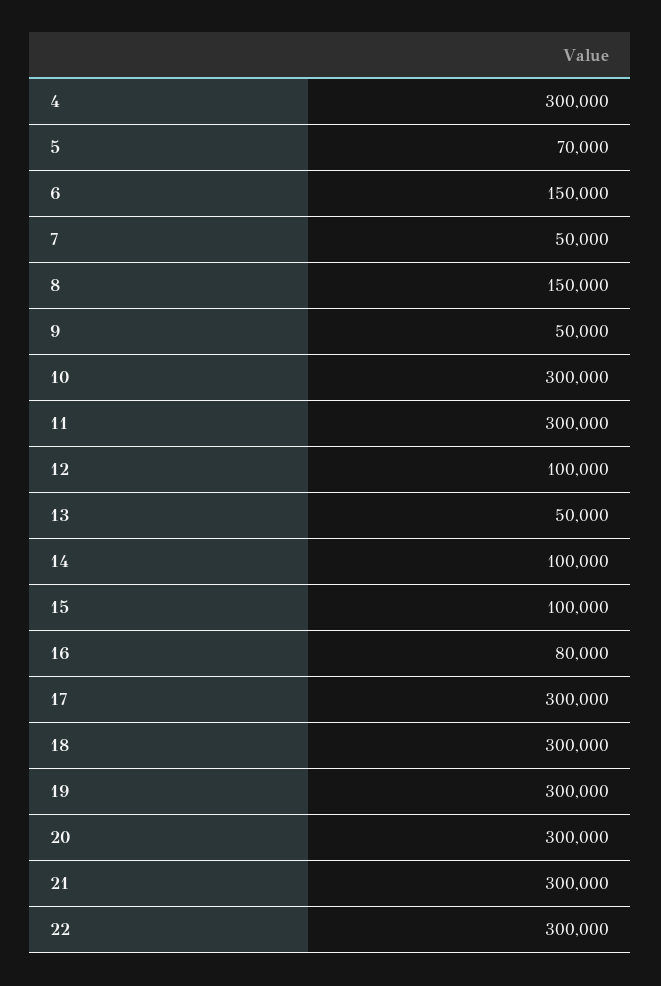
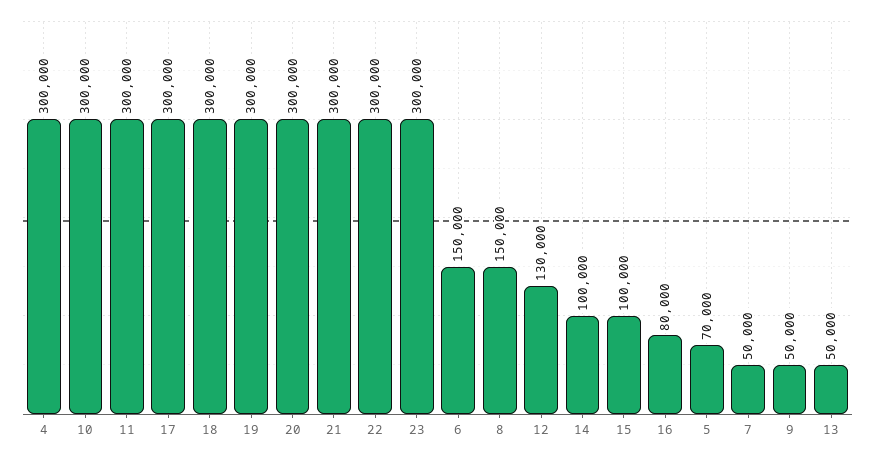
  {
    "4": 300000,
    "5": 70000,
    "6": 150000,
    "7": 50000,
    "8": 150000,
    "9": 50000,
    "10": 300000,
    "11": 300000,
-   "12": 100000,
+   "12": 130000,
    "13": 50000,
    "14": 100000,
    "15": 100000,
    "16": 80000,
    "17": 300000,
    "18": 300000,
    "19": 300000,
    "20": 300000,
    "21": 300000,
-   "22": 300000
+   "22": 300000,
+   "23": 300000
  }

